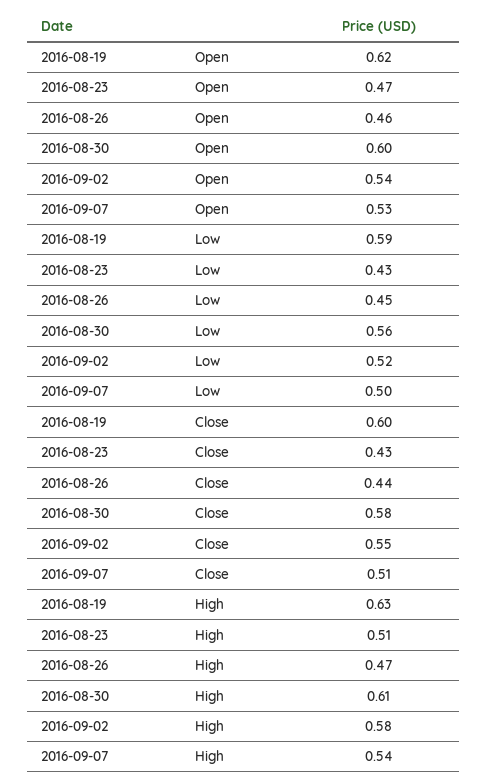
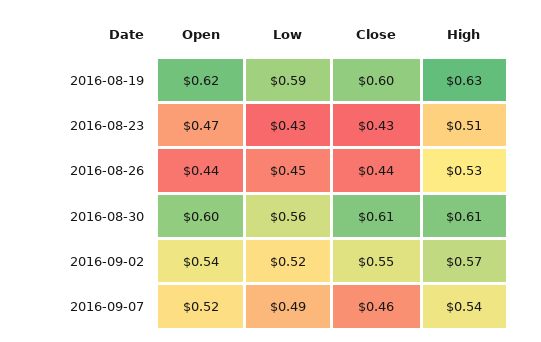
  {
    "2016-08-19": {
      "Open": 0.62,
      "Low": 0.59,
      "Close": 0.6,
      "High": 0.63
    },
    "2016-08-23": {
      "Open": 0.47,
      "Low": 0.43,
      "Close": 0.43,
      "High": 0.51
    },
    "2016-08-26": {
-     "Open": 0.46,
+     "Open": 0.44,
      "Low": 0.45,
      "Close": 0.44,
-     "High": 0.47
+     "High": 0.53
    },
    "2016-08-30": {
      "Open": 0.6,
      "Low": 0.56,
-     "Close": 0.58,
+     "Close": 0.61,
      "High": 0.61
    },
    "2016-09-02": {
      "Open": 0.54,
      "Low": 0.52,
      "Close": 0.55,
-     "High": 0.58
+     "High": 0.57
    },
    "2016-09-07": {
-     "Open": 0.53,
+     "Open": 0.52,
-     "Low": 0.5,
+     "Low": 0.49,
-     "Close": 0.51,
+     "Close": 0.46,
      "High": 0.54
    }
  }

